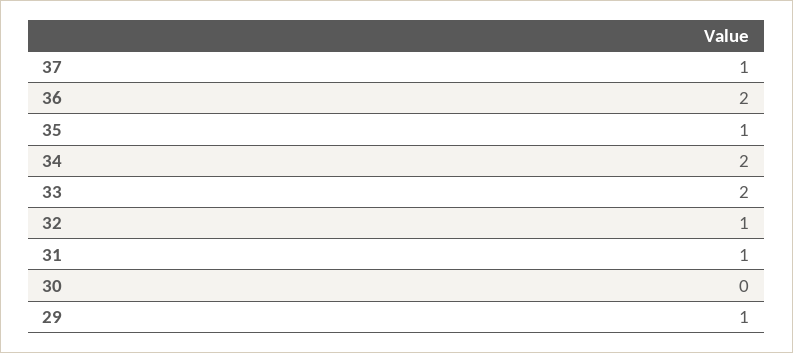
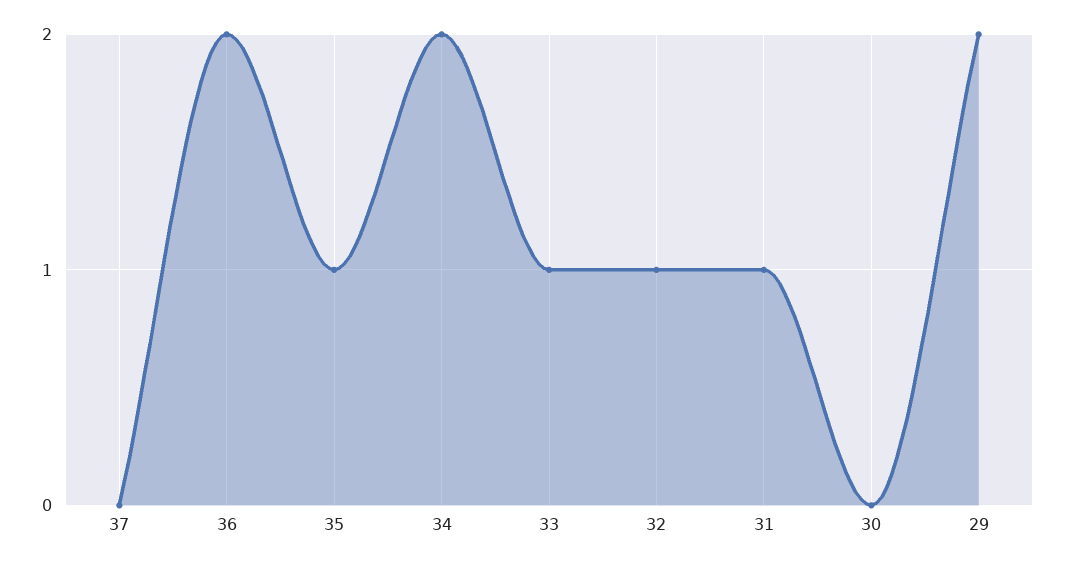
  {
-   "37": 1,
+   "37": 0,
    "36": 2,
    "35": 1,
    "34": 2,
-   "33": 2,
+   "33": 1,
    "32": 1,
    "31": 1,
    "30": 0,
-   "29": 1
+   "29": 2
  }

